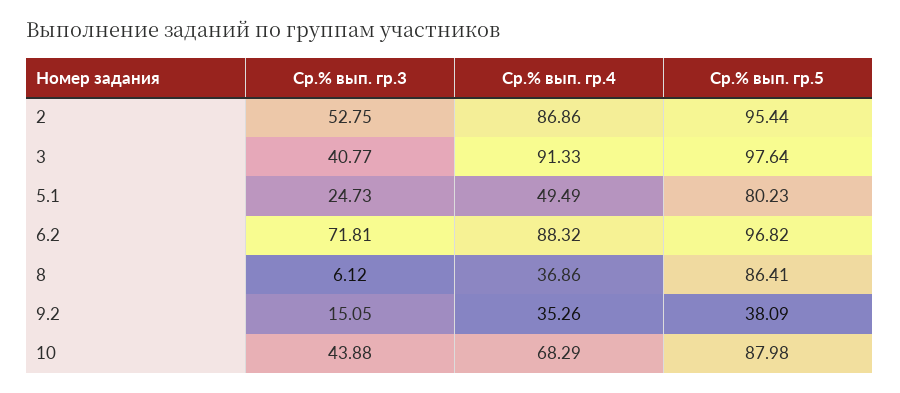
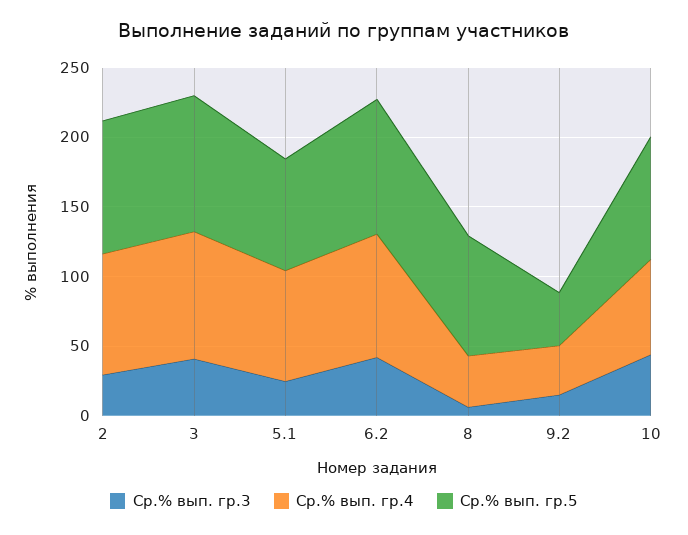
  {
    "Ср.% вып. гр.3": {
-     "2": 52.75,
+     "2": 30,
      "3": 40.77,
      "5.1": 24.73,
-     "6.2": 71.81,
+     "6.2": 40,
      "8": 6.12,
      "9.2": 15.05,
      "10": 43.88
    },
    "Ср.% вып. гр.4": {
      "2": 86.86,
      "3": 91.33,
-     "5.1": 49.49,
+     "5.1": 80,
      "6.2": 88.32,
      "8": 36.86,
      "9.2": 35.26,
      "10": 68.29
    },
    "Ср.% вып. гр.5": {
      "2": 95.44,
      "3": 97.64,
      "5.1": 80.23,
      "6.2": 96.82,
      "8": 86.41,
      "9.2": 38.09,
      "10": 87.98
    }
  }

